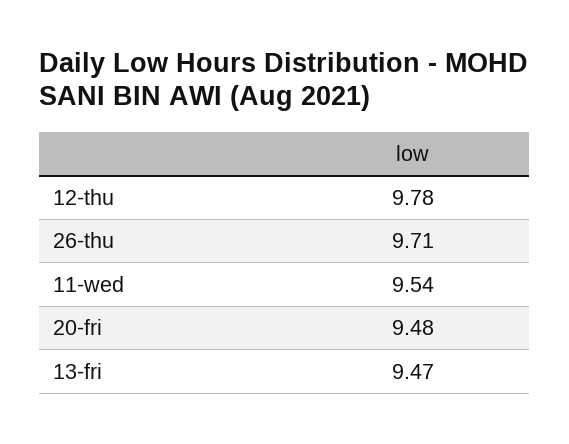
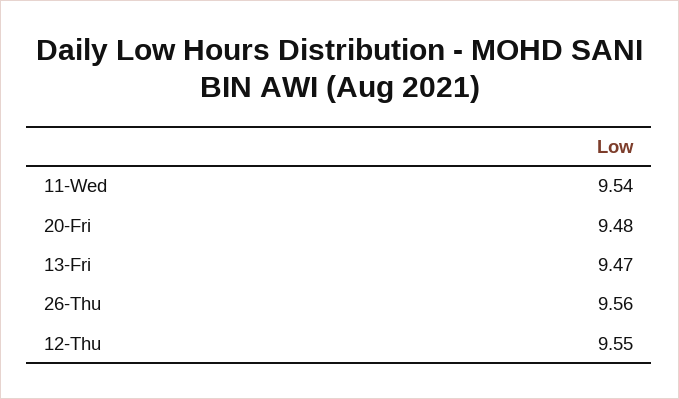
  {
-   "12-thu": 9.78,
+   "12-thu": 9.55,
-   "26-thu": 9.71,
+   "26-thu": 9.56,
    "11-wed": 9.54,
    "20-fri": 9.48,
    "13-fri": 9.47
  }

